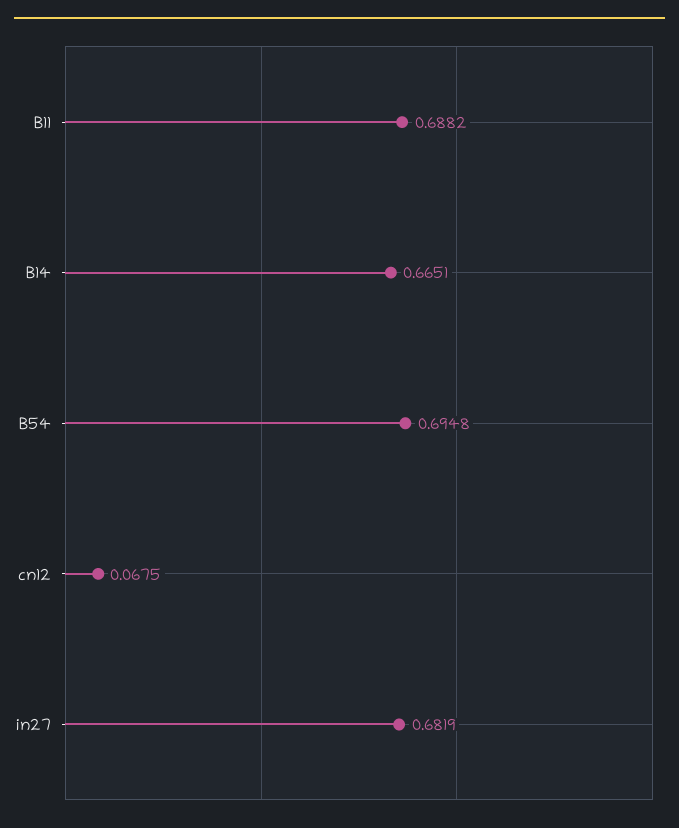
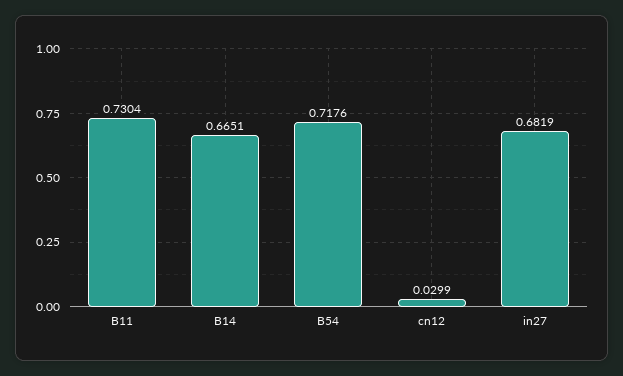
  {
-   "B11": 0.6882,
+   "B11": 0.7304,
    "B14": 0.6651,
-   "B54": 0.6948,
+   "B54": 0.7176,
-   "cn12": 0.0675,
+   "cn12": 0.0299,
    "in27": 0.6819
  }

